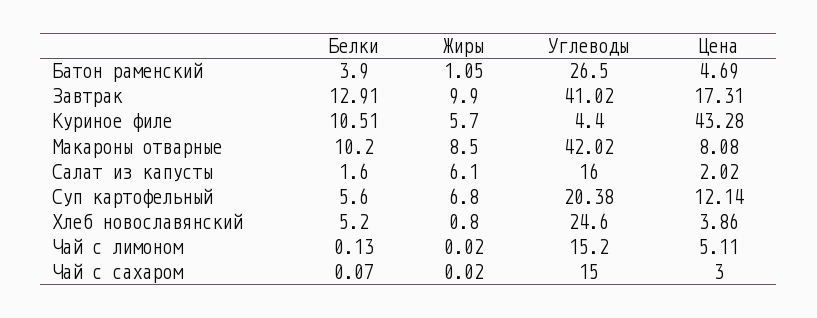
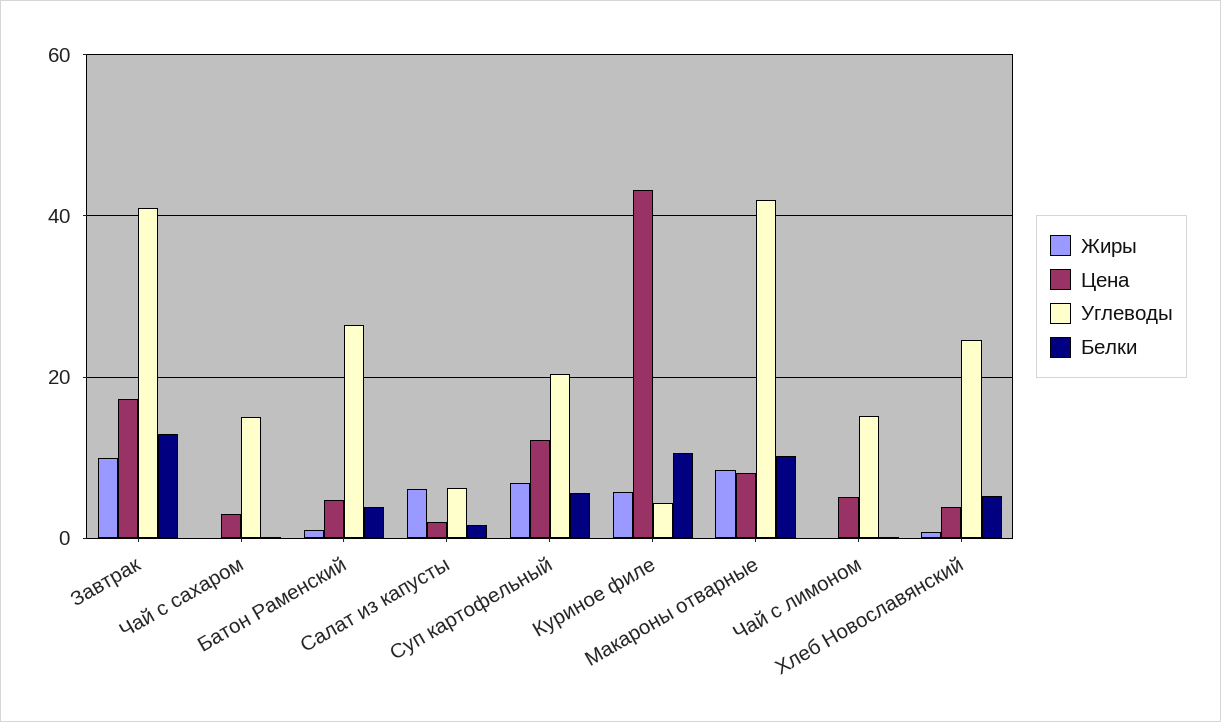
  {
    "Белки": {
      "Батон раменский": 3.9,
      "Завтрак": 12.91,
      "Куриное филе": 10.51,
      "Макароны отварные": 10.2,
      "Салат из капусты": 1.6,
      "Суп картофельный": 5.6,
      "Хлеб новославянский": 5.2,
      "Чай с лимоном": 0.13,
      "Чай с сахаром": 0.07
    },
    "Жиры": {
      "Батон раменский": 1.05,
      "Завтрак": 9.9,
      "Куриное филе": 5.7,
      "Макароны отварные": 8.5,
      "Салат из капусты": 6.1,
      "Суп картофельный": 6.8,
      "Хлеб новославянский": 0.8,
      "Чай с лимоном": 0.02,
      "Чай с сахаром": 0.02
    },
    "Углеводы": {
      "Батон раменский": 26.5,
      "Завтрак": 41.02,
      "Куриное филе": 4.4,
      "Макароны отварные": 42.02,
-     "Салат из капусты": 16,
+     "Салат из капусты": 6,
      "Суп картофельный": 20.38,
      "Хлеб новославянский": 24.6,
      "Чай с лимоном": 15.2,
      "Чай с сахаром": 15
    },
    "Цена": {
      "Батон раменский": 4.69,
      "Завтрак": 17.31,
      "Куриное филе": 43.28,
      "Макароны отварные": 8.08,
      "Салат из капусты": 2.02,
      "Суп картофельный": 12.14,
      "Хлеб новославянский": 3.86,
      "Чай с лимоном": 5.11,
      "Чай с сахаром": 3
    }
  }

